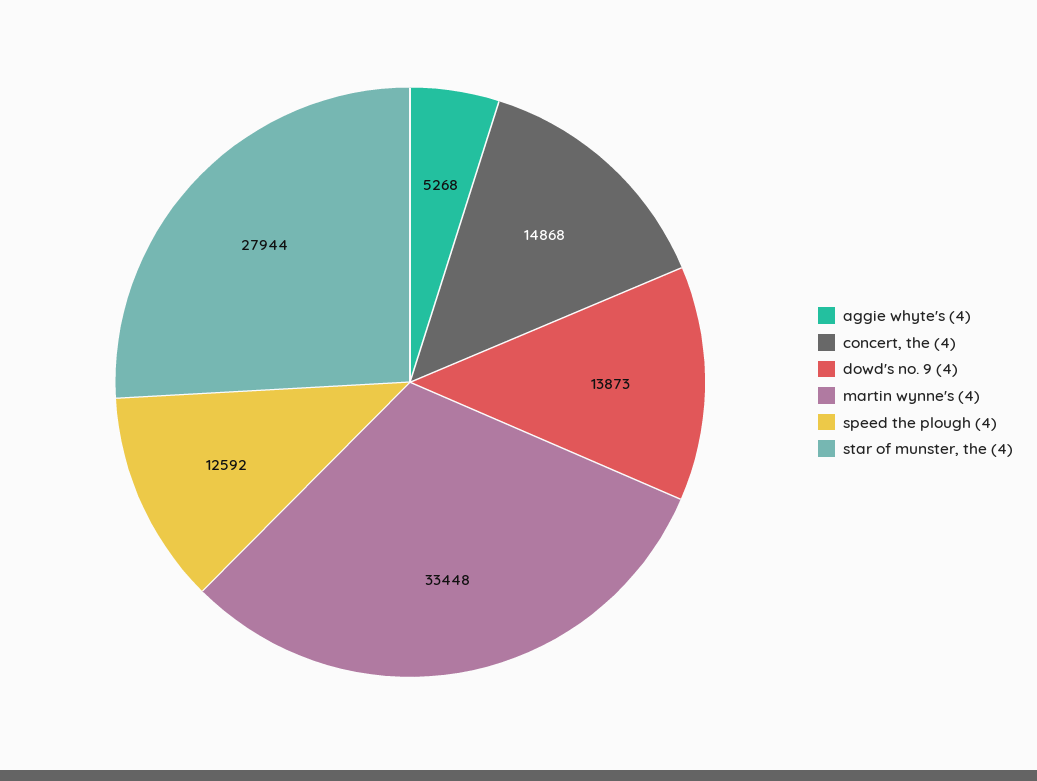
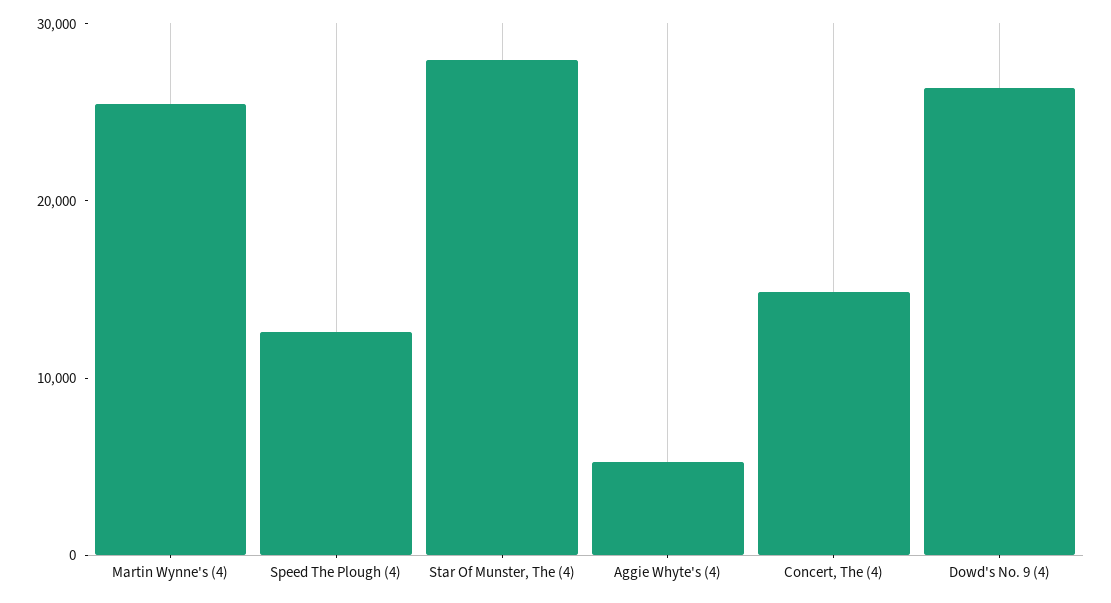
  {
    "aggie whyte's (4)": 5268,
    "concert, the (4)": 14868,
-   "dowd's no. 9 (4)": 13873,
+   "dowd's no. 9 (4)": 26000,
-   "martin wynne's (4)": 33448,
+   "martin wynne's (4)": 26000,
    "speed the plough (4)": 12592,
    "star of munster, the (4)": 27944
  }

